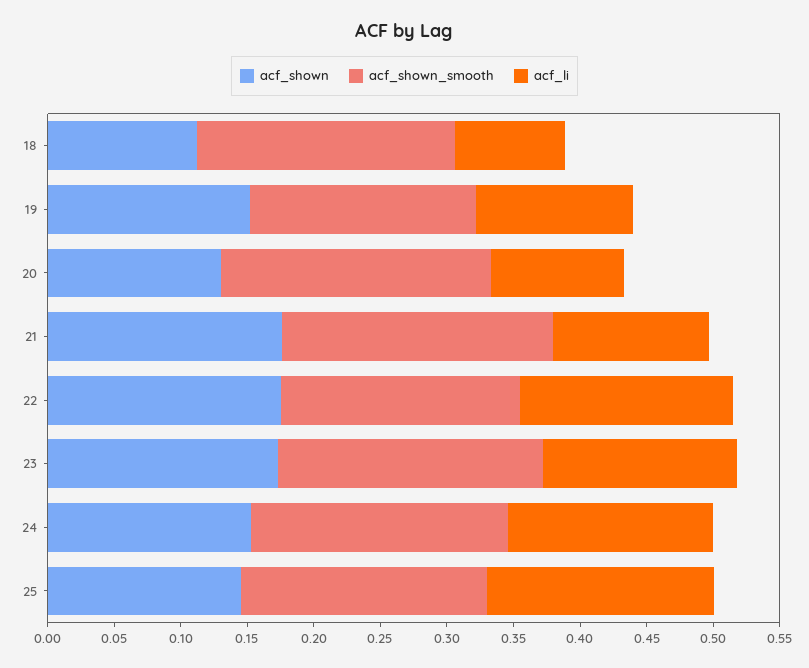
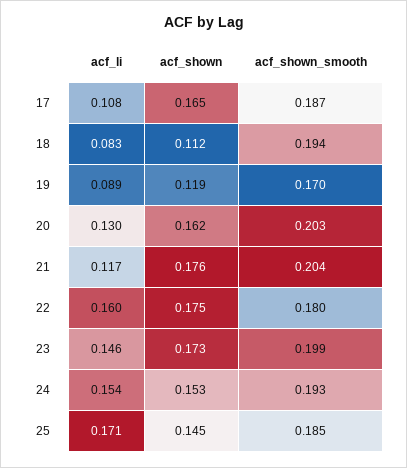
  {
    "acf_shown": {
      "18": 0.112,
-     "19": 0.15,
+     "19": 0.119,
-     "20": 0.13,
+     "20": 0.162,
      "21": 0.176,
      "22": 0.175,
      "23": 0.173,
      "24": 0.153,
-     "25": 0.145
+     "25": 0.145,
+     "17": 0.165
    },
    "acf_shown_smooth": {
      "18": 0.194,
      "19": 0.17,
      "20": 0.203,
      "21": 0.204,
      "22": 0.18,
      "23": 0.199,
      "24": 0.193,
-     "25": 0.185
+     "25": 0.185,
+     "17": 0.187
    },
    "acf_li": {
      "18": 0.083,
-     "19": 0.12,
+     "19": 0.089,
-     "20": 0.1,
+     "20": 0.13,
      "21": 0.117,
      "22": 0.16,
      "23": 0.146,
      "24": 0.154,
-     "25": 0.171
+     "25": 0.171,
+     "17": 0.108
    }
  }

